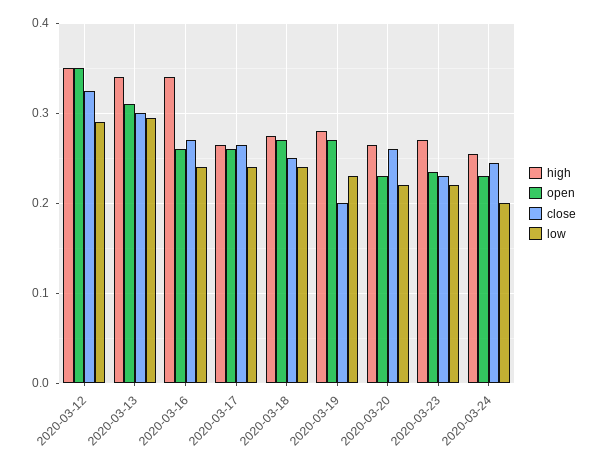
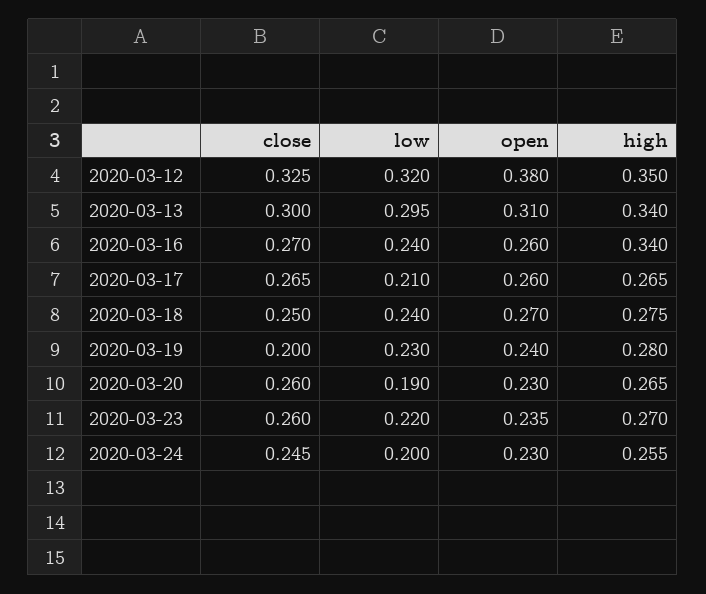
  {
    "high": {
      "2020-03-12": 0.35,
      "2020-03-13": 0.34,
      "2020-03-16": 0.34,
      "2020-03-17": 0.265,
      "2020-03-18": 0.275,
      "2020-03-19": 0.28,
      "2020-03-20": 0.265,
      "2020-03-23": 0.27,
      "2020-03-24": 0.255
    },
    "open": {
-     "2020-03-12": 0.35,
+     "2020-03-12": 0.38,
      "2020-03-13": 0.31,
      "2020-03-16": 0.26,
      "2020-03-17": 0.26,
      "2020-03-18": 0.27,
-     "2020-03-19": 0.27,
+     "2020-03-19": 0.24,
      "2020-03-20": 0.23,
      "2020-03-23": 0.235,
      "2020-03-24": 0.23
    },
    "close": {
      "2020-03-12": 0.325,
      "2020-03-13": 0.3,
      "2020-03-16": 0.27,
      "2020-03-17": 0.265,
      "2020-03-18": 0.25,
      "2020-03-19": 0.2,
      "2020-03-20": 0.26,
-     "2020-03-23": 0.23,
+     "2020-03-23": 0.26,
      "2020-03-24": 0.245
    },
    "low": {
-     "2020-03-12": 0.29,
+     "2020-03-12": 0.32,
      "2020-03-13": 0.295,
      "2020-03-16": 0.24,
-     "2020-03-17": 0.24,
+     "2020-03-17": 0.21,
      "2020-03-18": 0.24,
      "2020-03-19": 0.23,
-     "2020-03-20": 0.22,
+     "2020-03-20": 0.19,
      "2020-03-23": 0.22,
      "2020-03-24": 0.2
    }
  }

